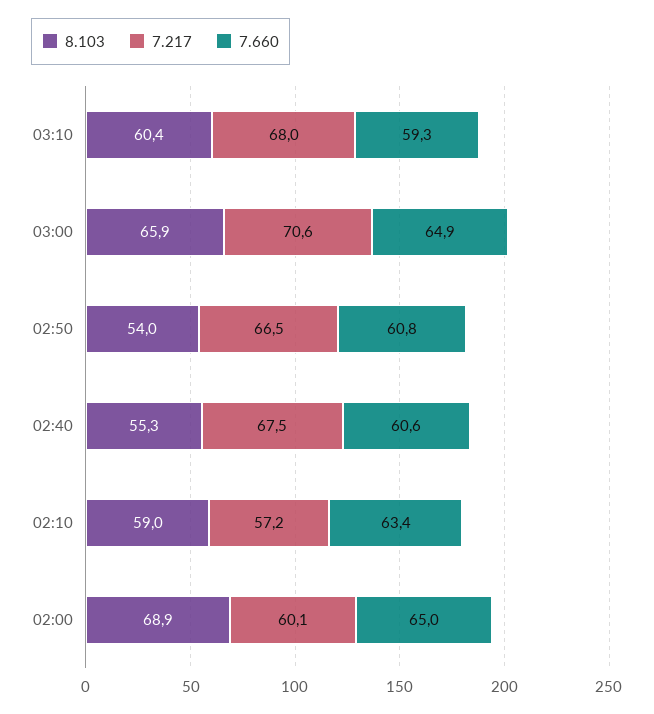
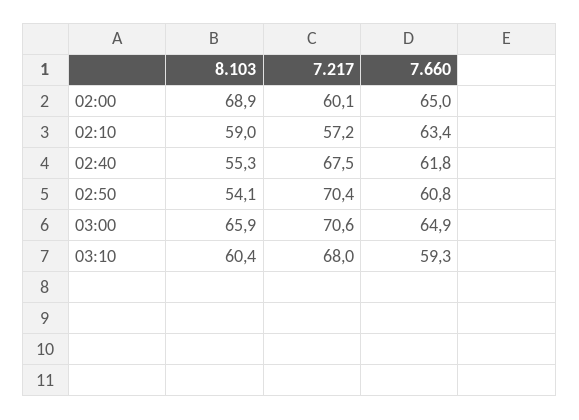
  {
    "8.103": {
      "03:10": 60.4,
      "03:00": 65.9,
-     "02:50": 54,
+     "02:50": 54.1,
      "02:40": 55.3,
      "02:10": 59,
      "02:00": 68.9
    },
    "7.217": {
      "03:10": 68,
      "03:00": 70.6,
-     "02:50": 66.5,
+     "02:50": 70.4,
      "02:40": 67.5,
      "02:10": 57.2,
      "02:00": 60.1
    },
    "7.660": {
      "03:10": 59.3,
      "03:00": 64.9,
      "02:50": 60.8,
-     "02:40": 60.6,
+     "02:40": 61.8,
      "02:10": 63.4,
      "02:00": 65
    }
  }

